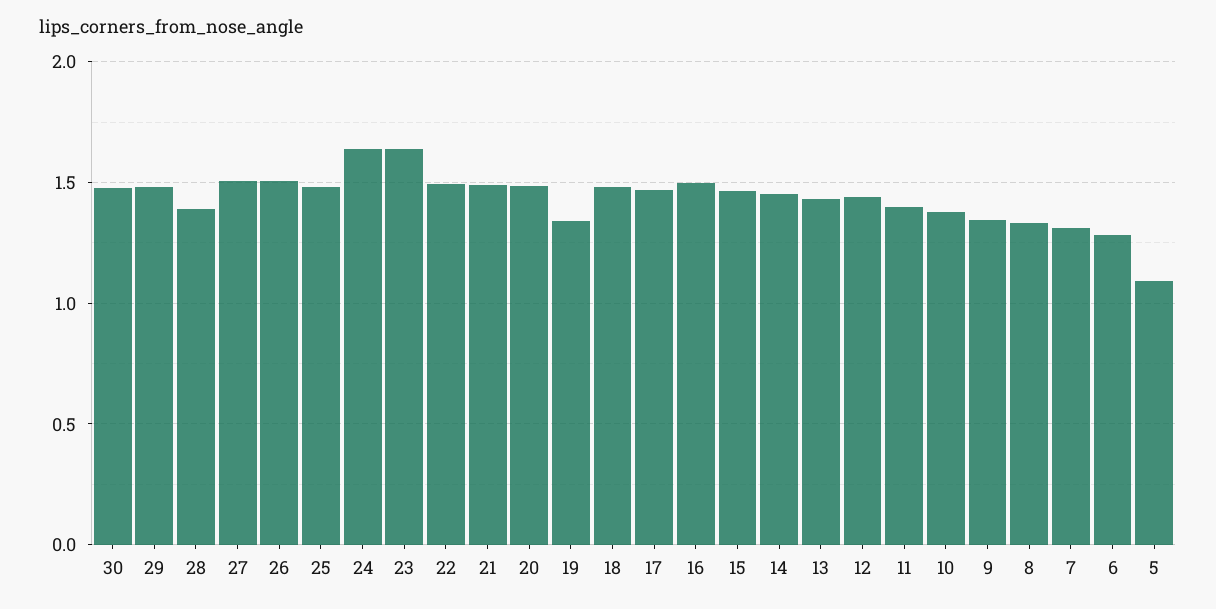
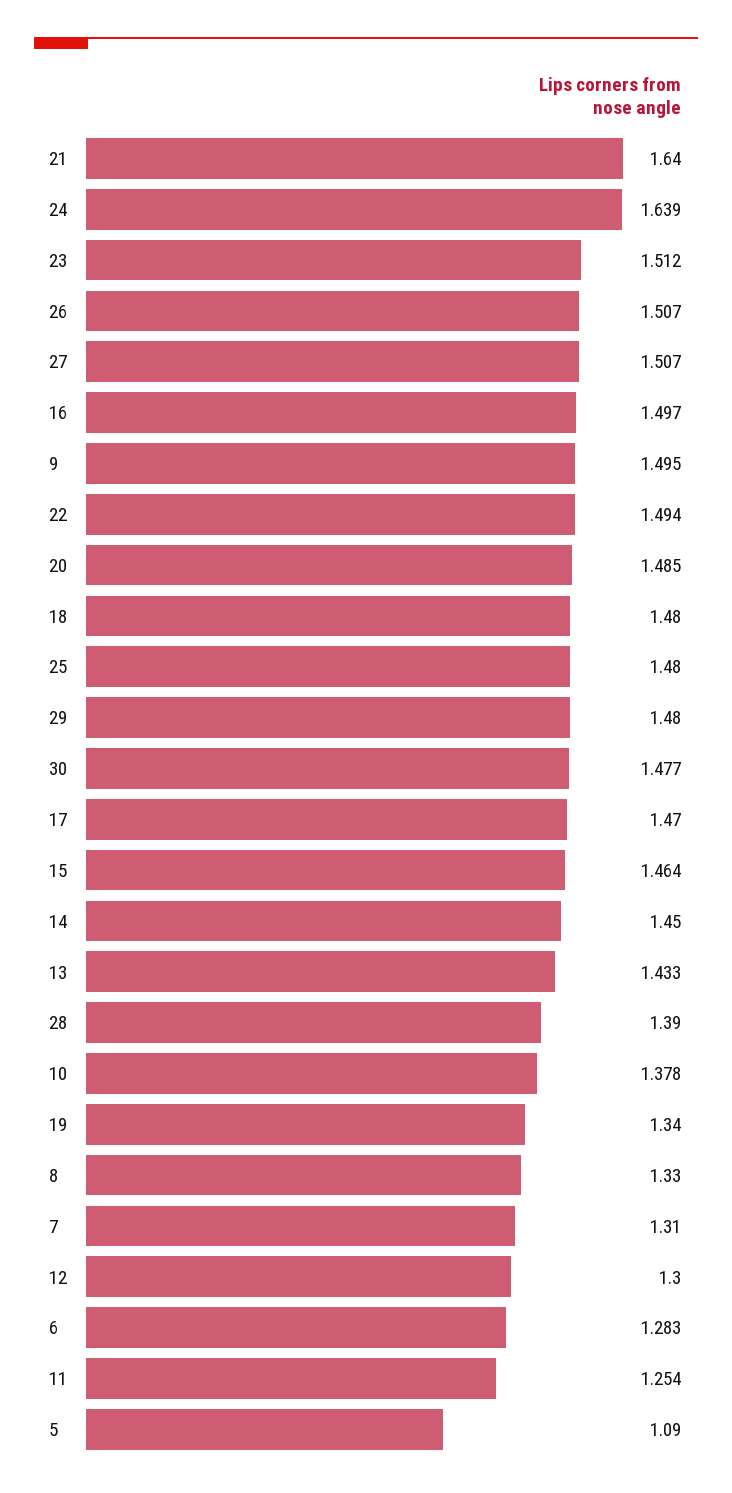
  {
    "30": 1.477,
    "29": 1.48,
    "28": 1.39,
    "27": 1.507,
    "26": 1.507,
    "25": 1.48,
    "24": 1.639,
-   "23": 1.65,
+   "23": 1.512,
    "22": 1.494,
-   "21": 1.5,
+   "21": 1.64,
    "20": 1.485,
    "19": 1.34,
    "18": 1.48,
    "17": 1.47,
    "16": 1.497,
    "15": 1.464,
    "14": 1.45,
    "13": 1.433,
-   "12": 1.45,
+   "12": 1.3,
-   "11": 1.4,
+   "11": 1.254,
    "10": 1.378,
-   "9": 1.35,
+   "9": 1.495,
    "8": 1.33,
    "7": 1.31,
    "6": 1.283,
    "5": 1.09
  }

